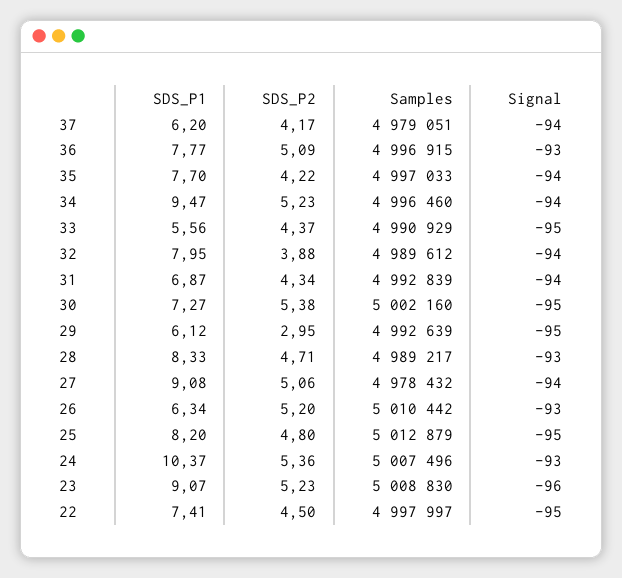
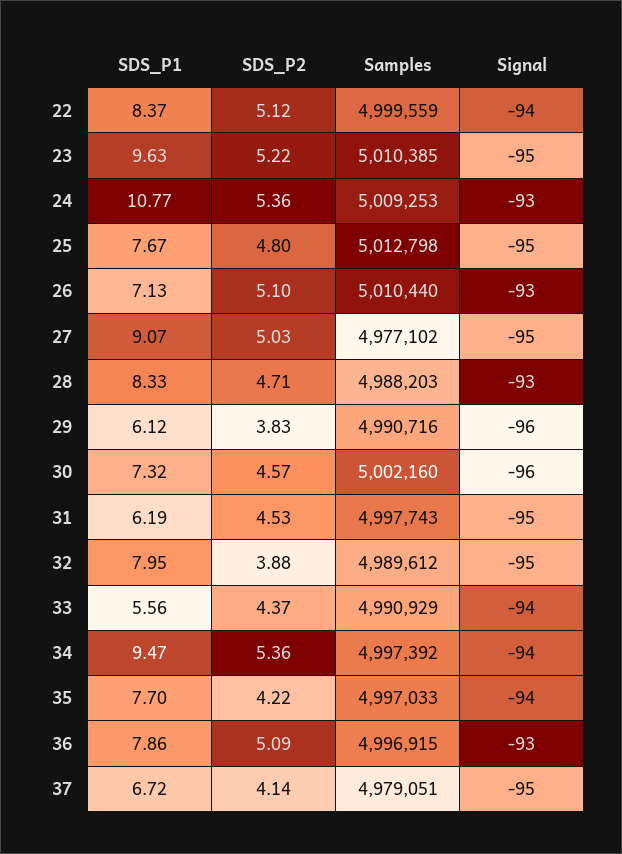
  {
    "SDS_P1": {
-     "37": 6.2,
+     "37": 6.72,
-     "36": 7.77,
+     "36": 7.86,
      "35": 7.7,
      "34": 9.47,
      "33": 5.56,
      "32": 7.95,
-     "31": 6.87,
+     "31": 6.19,
-     "30": 7.27,
+     "30": 7.32,
      "29": 6.12,
      "28": 8.33,
-     "27": 9.08,
+     "27": 9.07,
-     "26": 6.34,
+     "26": 7.13,
-     "25": 8.2,
+     "25": 7.67,
-     "24": 10.37,
+     "24": 10.77,
-     "23": 9.07,
+     "23": 9.63,
-     "22": 7.41
+     "22": 8.37
    },
    "SDS_P2": {
-     "37": 4.17,
+     "37": 4.14,
      "36": 5.09,
      "35": 4.22,
-     "34": 5.23,
+     "34": 5.36,
      "33": 4.37,
      "32": 3.88,
-     "31": 4.34,
+     "31": 4.53,
-     "30": 5.38,
+     "30": 4.57,
-     "29": 2.95,
+     "29": 3.83,
      "28": 4.71,
-     "27": 5.06,
+     "27": 5.03,
-     "26": 5.2,
+     "26": 5.1,
      "25": 4.8,
      "24": 5.36,
-     "23": 5.23,
+     "23": 5.22,
-     "22": 4.5
+     "22": 5.12
    },
    "Samples": {
      "37": 4979051,
      "36": 4996915,
      "35": 4997033,
-     "34": 4996460,
+     "34": 4997392,
      "33": 4990929,
      "32": 4989612,
-     "31": 4992839,
+     "31": 4997743,
      "30": 5002160,
-     "29": 4992639,
+     "29": 4990716,
-     "28": 4989217,
+     "28": 4988203,
-     "27": 4978432,
+     "27": 4977102,
-     "26": 5010442,
+     "26": 5010440,
-     "25": 5012879,
+     "25": 5012798,
-     "24": 5007496,
+     "24": 5009253,
-     "23": 5008830,
+     "23": 5010385,
-     "22": 4997997
+     "22": 4999559
    },
    "Signal": {
-     "37": -94,
+     "37": -95,
      "36": -93,
      "35": -94,
      "34": -94,
-     "33": -95,
+     "33": -94,
-     "32": -94,
+     "32": -95,
-     "31": -94,
+     "31": -95,
-     "30": -95,
+     "30": -96,
-     "29": -95,
+     "29": -96,
      "28": -93,
-     "27": -94,
+     "27": -95,
      "26": -93,
      "25": -95,
      "24": -93,
-     "23": -96,
+     "23": -95,
-     "22": -95
+     "22": -94
    }
  }

